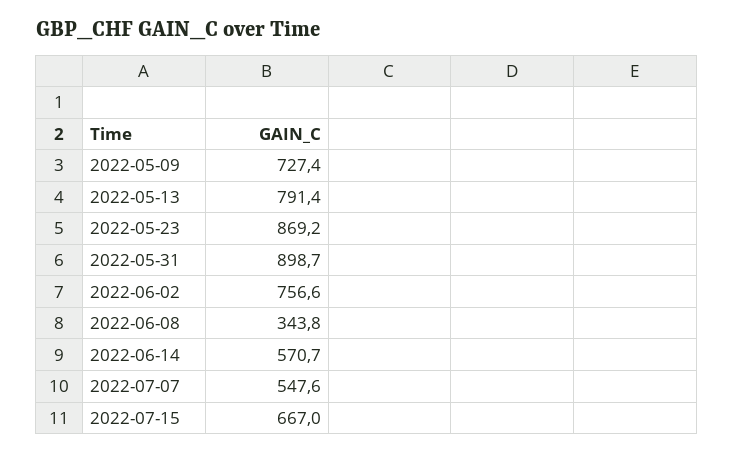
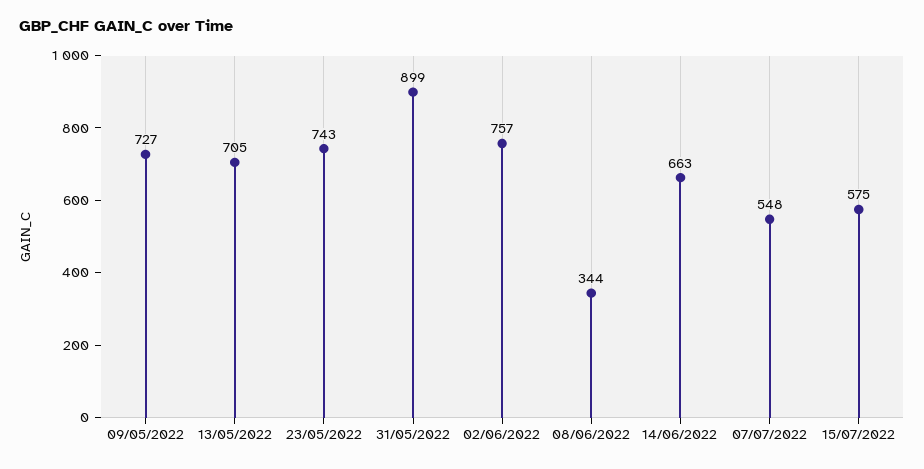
  {
    "2022-05-09": 727.4,
-   "2022-05-13": 791.4,
+   "2022-05-13": 705,
-   "2022-05-23": 869.2,
+   "2022-05-23": 743,
    "2022-05-31": 898.7,
    "2022-06-02": 756.6,
    "2022-06-08": 343.8,
-   "2022-06-14": 570.7,
+   "2022-06-14": 663,
    "2022-07-07": 547.6,
-   "2022-07-15": 667
+   "2022-07-15": 575
  }

